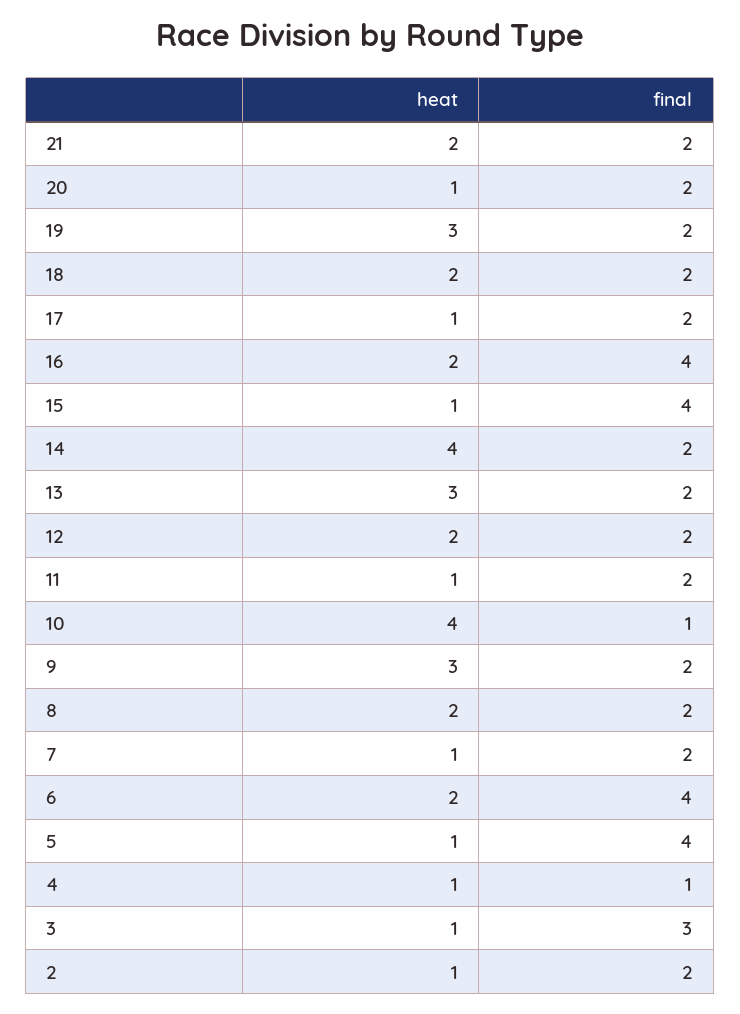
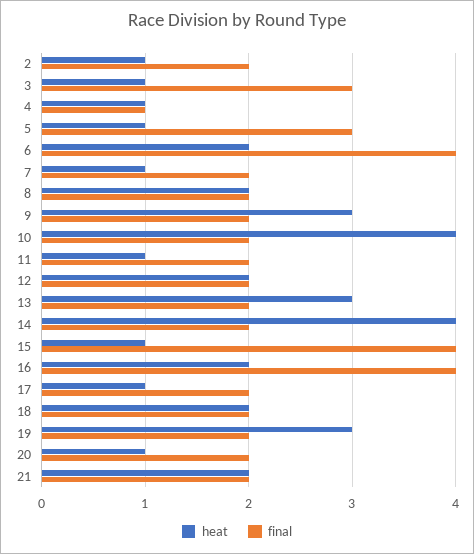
  {
    "heat": {
      "21": 2,
      "20": 1,
      "19": 3,
      "18": 2,
      "17": 1,
      "16": 2,
      "15": 1,
      "14": 4,
      "13": 3,
      "12": 2,
      "11": 1,
      "10": 4,
      "9": 3,
      "8": 2,
      "7": 1,
      "6": 2,
      "5": 1,
      "4": 1,
      "3": 1,
      "2": 1
    },
    "final": {
      "21": 2,
      "20": 2,
      "19": 2,
      "18": 2,
      "17": 2,
      "16": 4,
      "15": 4,
      "14": 2,
      "13": 2,
      "12": 2,
      "11": 2,
-     "10": 1,
+     "10": 2,
      "9": 2,
      "8": 2,
      "7": 2,
      "6": 4,
-     "5": 4,
+     "5": 3,
      "4": 1,
      "3": 3,
      "2": 2
    }
  }

